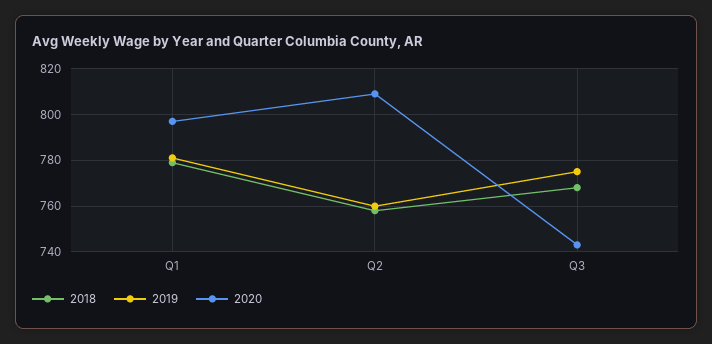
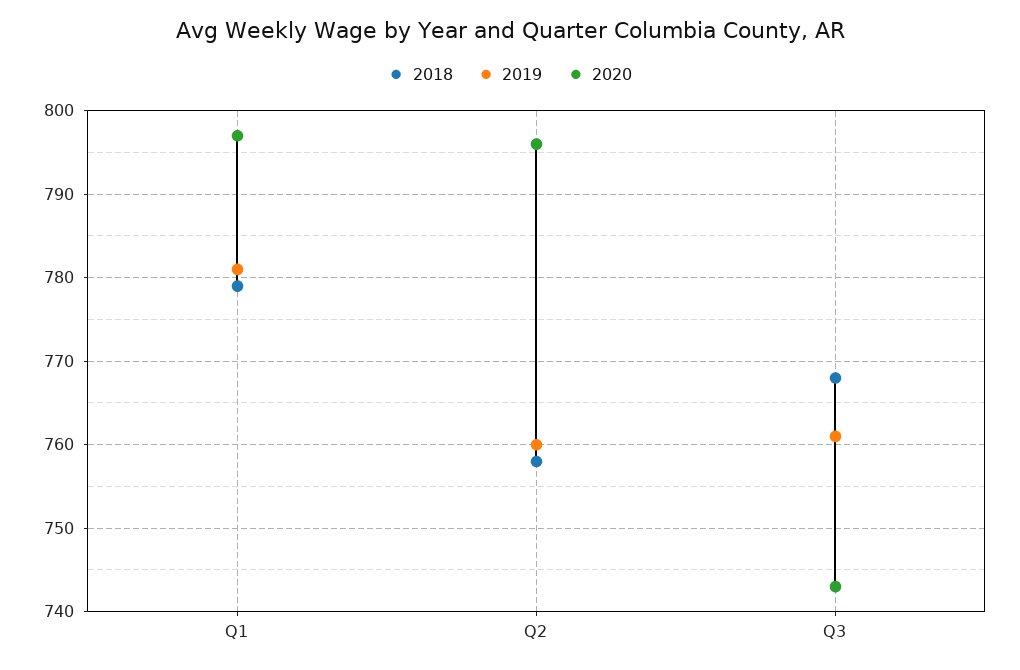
  {
    "2018": {
      "Q1": 779,
      "Q2": 758,
      "Q3": 768
    },
    "2019": {
      "Q1": 781,
      "Q2": 760,
-     "Q3": 775
+     "Q3": 761
    },
    "2020": {
      "Q1": 797,
-     "Q2": 810,
+     "Q2": 796,
      "Q3": 743
    }
  }

